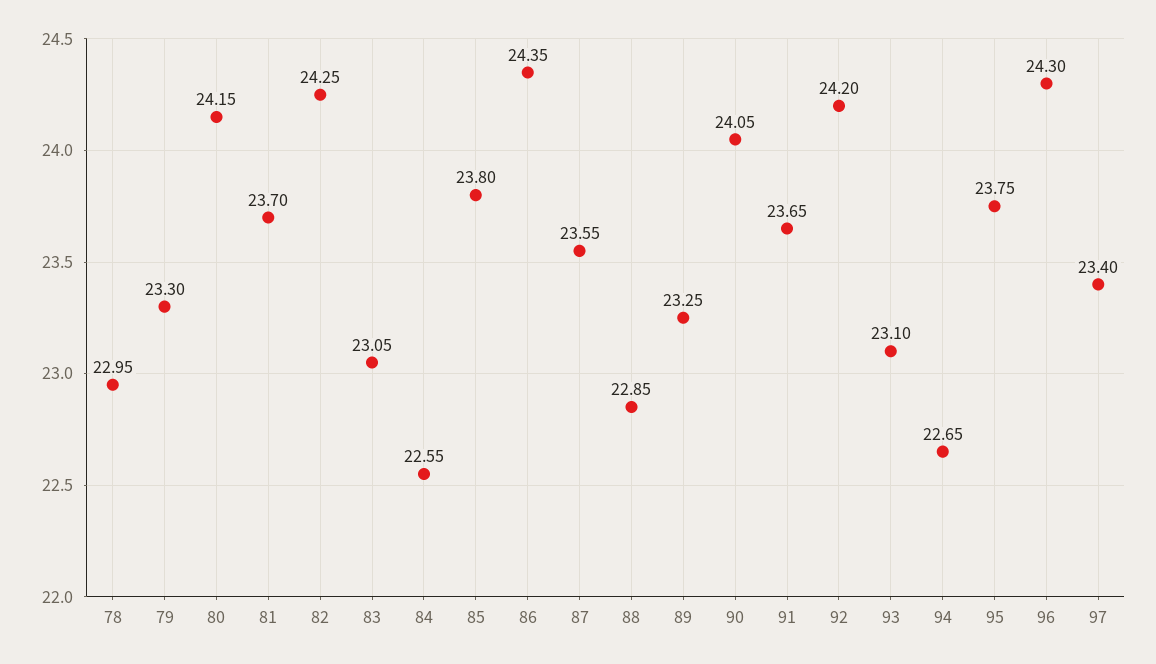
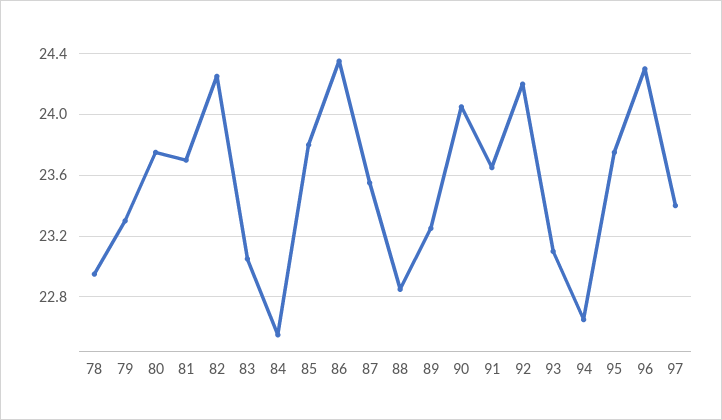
  {
    "78": 22.95,
    "79": 23.3,
-   "80": 24.15,
+   "80": 23.75,
    "81": 23.7,
    "82": 24.25,
    "83": 23.05,
    "84": 22.55,
    "85": 23.8,
    "86": 24.35,
    "87": 23.55,
    "88": 22.85,
    "89": 23.25,
    "90": 24.05,
    "91": 23.65,
    "92": 24.2,
    "93": 23.1,
    "94": 22.65,
    "95": 23.75,
    "96": 24.3,
    "97": 23.4
  }

